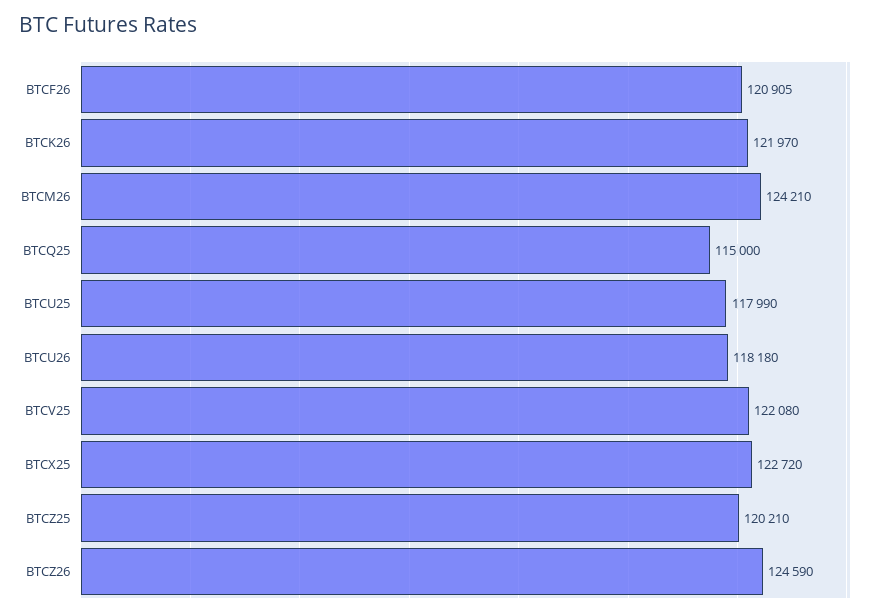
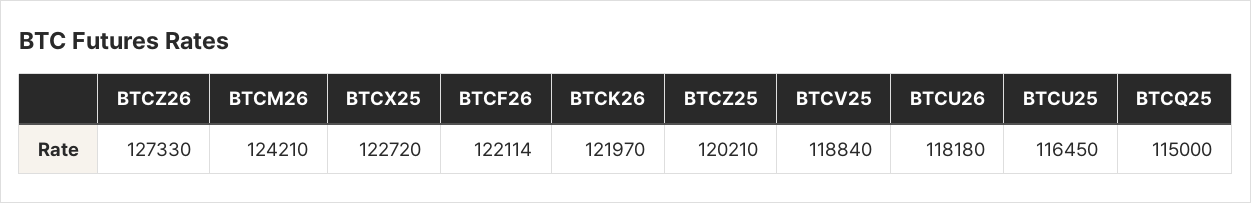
  {
-   "BTCF26": 120905,
+   "BTCF26": 122114,
    "BTCK26": 121970,
    "BTCM26": 124210,
    "BTCQ25": 115000,
-   "BTCU25": 117990,
+   "BTCU25": 116450,
    "BTCU26": 118180,
-   "BTCV25": 122080,
+   "BTCV25": 118840,
    "BTCX25": 122720,
    "BTCZ25": 120210,
-   "BTCZ26": 124590
+   "BTCZ26": 127330
  }

